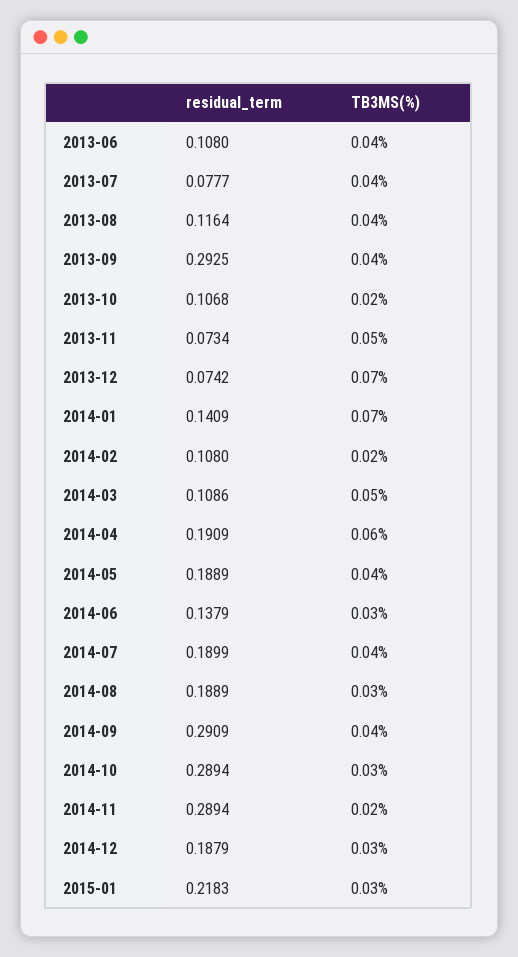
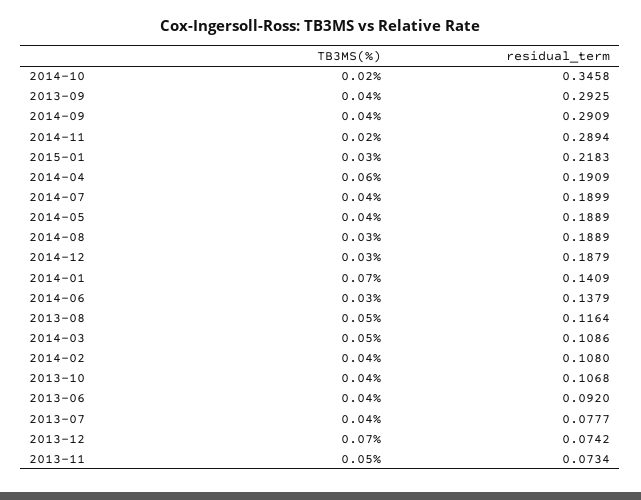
  {
    "residual_term": {
-     "2013-06": 0.108,
+     "2013-06": 0.092,
      "2013-07": 0.0777,
      "2013-08": 0.1164,
      "2013-09": 0.2925,
      "2013-10": 0.1068,
      "2013-11": 0.0734,
      "2013-12": 0.0742,
      "2014-01": 0.1409,
      "2014-02": 0.108,
      "2014-03": 0.1086,
      "2014-04": 0.1909,
      "2014-05": 0.1889,
      "2014-06": 0.1379,
      "2014-07": 0.1899,
      "2014-08": 0.1889,
      "2014-09": 0.2909,
-     "2014-10": 0.2894,
+     "2014-10": 0.3458,
      "2014-11": 0.2894,
      "2014-12": 0.1879,
      "2015-01": 0.2183
    },
    "TB3MS(%)": {
      "2013-06": 0.04,
      "2013-07": 0.04,
-     "2013-08": 0.04,
+     "2013-08": 0.05,
      "2013-09": 0.04,
-     "2013-10": 0.02,
+     "2013-10": 0.04,
      "2013-11": 0.05,
      "2013-12": 0.07,
      "2014-01": 0.07,
-     "2014-02": 0.02,
+     "2014-02": 0.04,
      "2014-03": 0.05,
      "2014-04": 0.06,
      "2014-05": 0.04,
      "2014-06": 0.03,
      "2014-07": 0.04,
      "2014-08": 0.03,
      "2014-09": 0.04,
-     "2014-10": 0.03,
+     "2014-10": 0.02,
      "2014-11": 0.02,
      "2014-12": 0.03,
      "2015-01": 0.03
    }
  }

